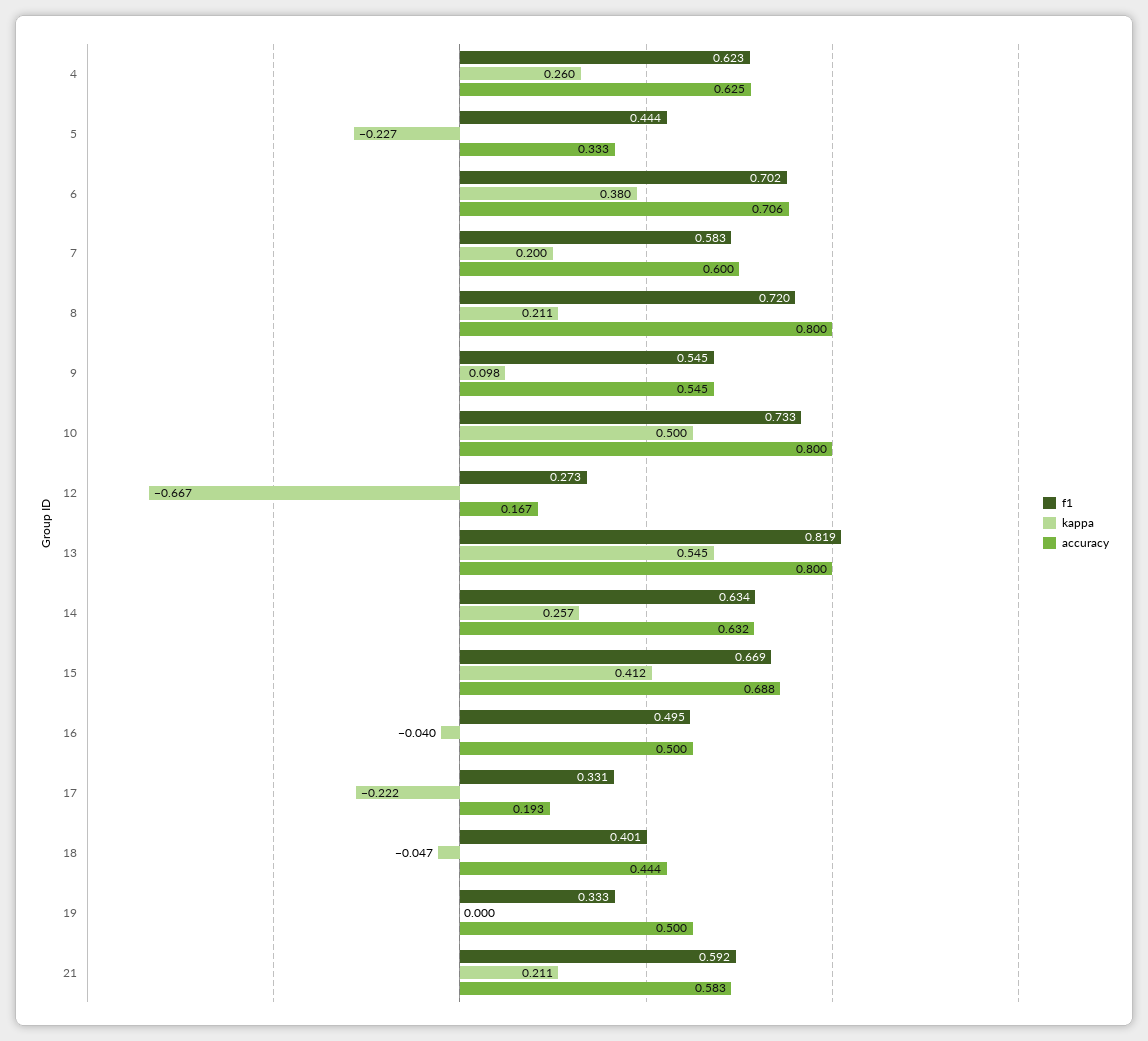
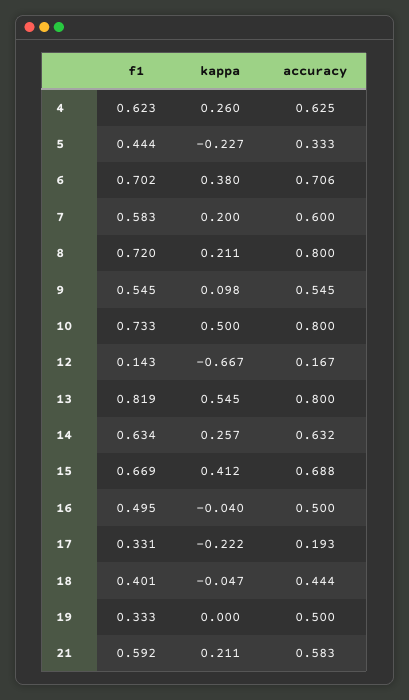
  {
    "f1": {
      "4": 0.623,
      "5": 0.444,
      "6": 0.702,
      "7": 0.583,
      "8": 0.72,
      "9": 0.545,
      "10": 0.733,
-     "12": 0.273,
+     "12": 0.143,
      "13": 0.819,
      "14": 0.634,
      "15": 0.669,
      "16": 0.495,
      "17": 0.331,
      "18": 0.401,
      "19": 0.333,
      "21": 0.592
    },
    "kappa": {
      "4": 0.26,
      "5": -0.227,
      "6": 0.38,
      "7": 0.2,
      "8": 0.211,
      "9": 0.098,
      "10": 0.5,
      "12": -0.667,
      "13": 0.545,
      "14": 0.257,
      "15": 0.412,
      "16": -0.04,
      "17": -0.222,
      "18": -0.047,
      "19": 0,
      "21": 0.211
    },
    "accuracy": {
      "4": 0.625,
      "5": 0.333,
      "6": 0.706,
      "7": 0.6,
      "8": 0.8,
      "9": 0.545,
      "10": 0.8,
      "12": 0.167,
      "13": 0.8,
      "14": 0.632,
      "15": 0.688,
      "16": 0.5,
      "17": 0.193,
      "18": 0.444,
      "19": 0.5,
      "21": 0.583
    }
  }

